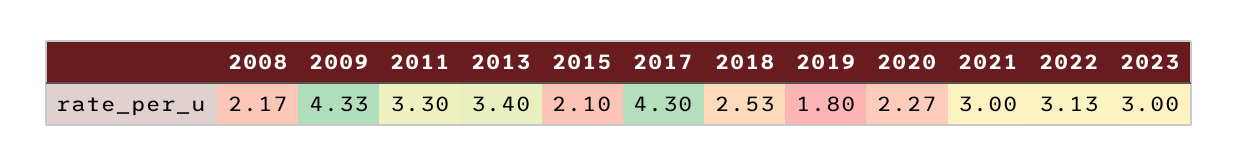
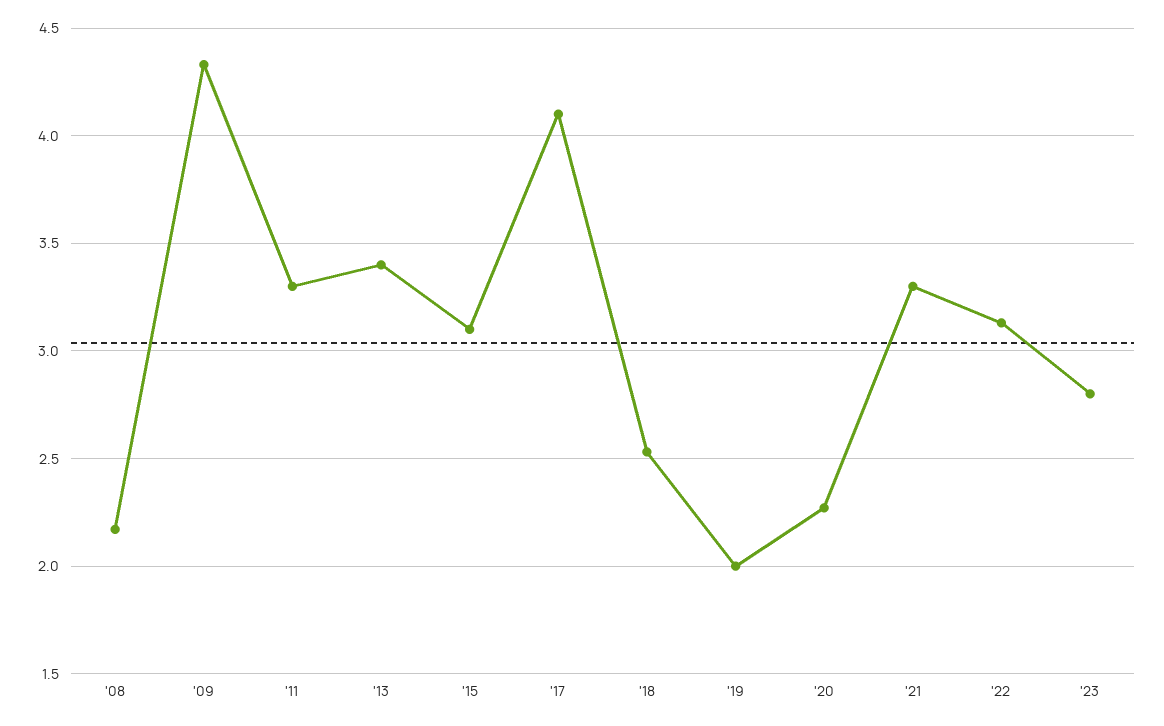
  {
    "2008": 2.17,
    "2009": 4.33,
    "2011": 3.3,
    "2013": 3.4,
-   "2015": 2.1,
+   "2015": 3.1,
-   "2017": 4.3,
+   "2017": 4.1,
    "2018": 2.53,
-   "2019": 1.8,
+   "2019": 2,
    "2020": 2.27,
-   "2021": 3,
+   "2021": 3.3,
    "2022": 3.13,
-   "2023": 3
+   "2023": 2.8
  }

